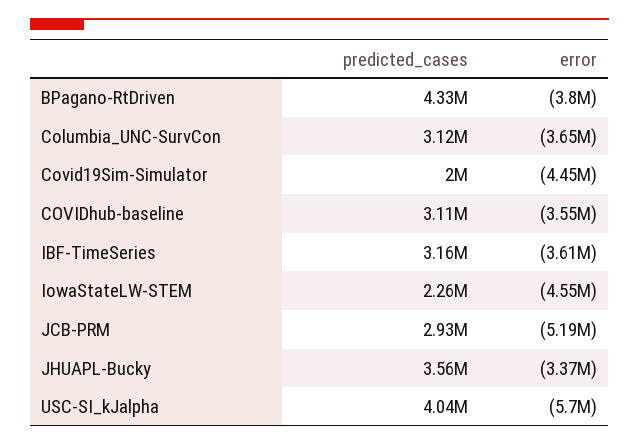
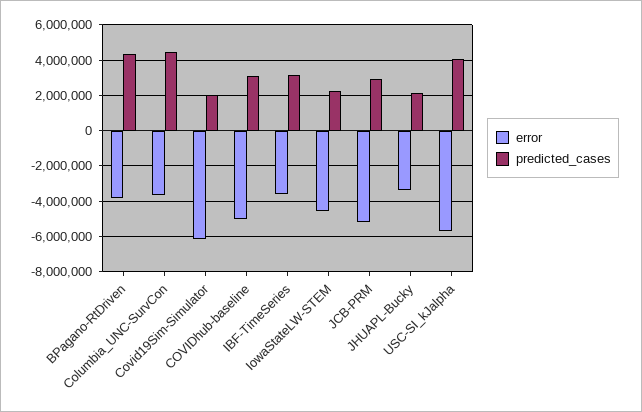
  {
    "predicted_cases": {
      "BPagano-RtDriven": 4330000,
-     "Columbia_UNC-SurvCon": 3120000,
+     "Columbia_UNC-SurvCon": 4500000,
      "Covid19Sim-Simulator": 2000000,
      "COVIDhub-baseline": 3110000,
      "IBF-TimeSeries": 3160000,
      "IowaStateLW-STEM": 2260000,
      "JCB-PRM": 2930000,
-     "JHUAPL-Bucky": 3560000,
+     "JHUAPL-Bucky": 2000000,
      "USC-SI_kJalpha": 4040000
    },
    "error": {
      "BPagano-RtDriven": -3800000,
      "Columbia_UNC-SurvCon": -3650000,
-     "Covid19Sim-Simulator": -4450000,
+     "Covid19Sim-Simulator": -6000000,
-     "COVIDhub-baseline": -3550000,
+     "COVIDhub-baseline": -5000000,
      "IBF-TimeSeries": -3610000,
      "IowaStateLW-STEM": -4550000,
      "JCB-PRM": -5190000,
      "JHUAPL-Bucky": -3370000,
      "USC-SI_kJalpha": -5700000
    }
  }

